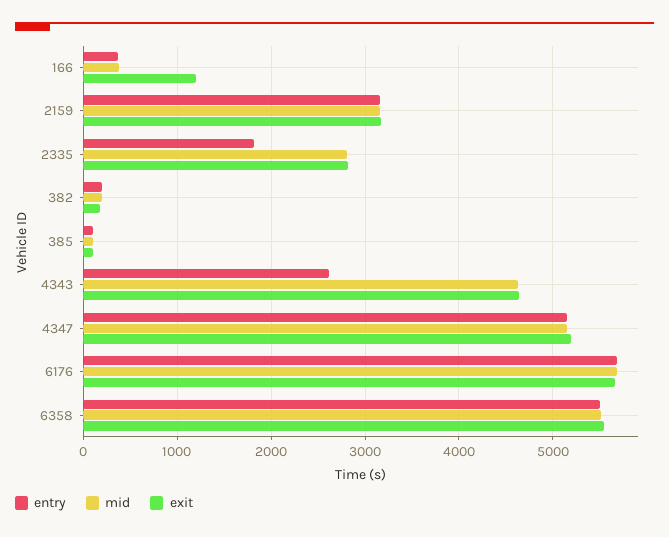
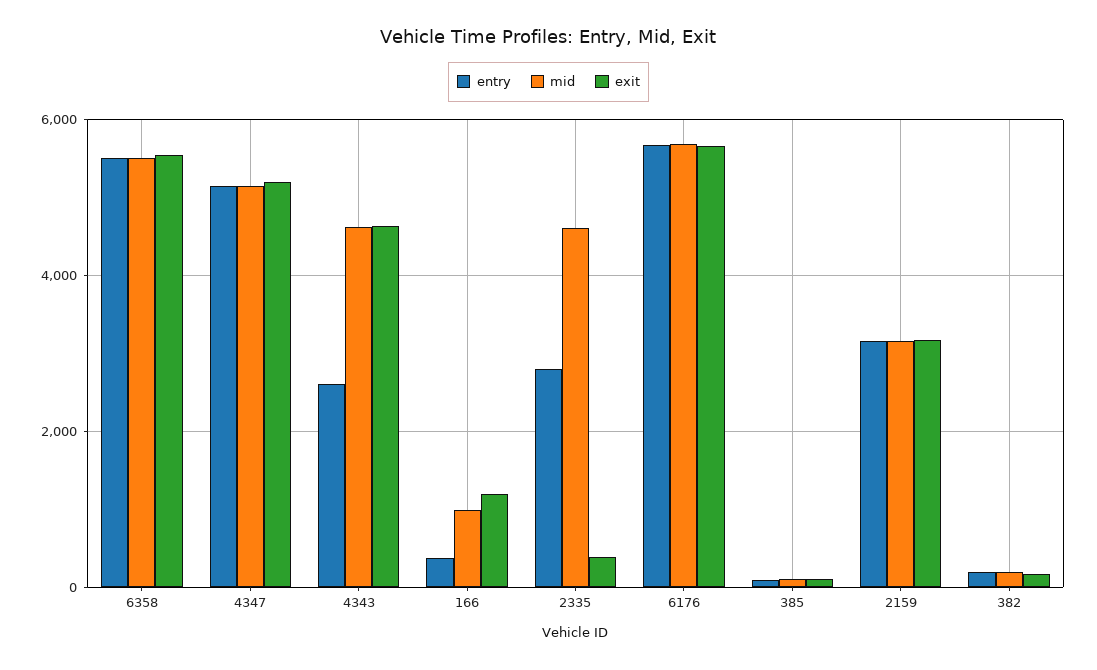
  {
    "entry": {
      "166": 400,
      "2159": 3200,
-     "2335": 1800,
+     "2335": 2800,
      "382": 200,
      "385": 100,
      "4343": 2600,
      "4347": 5100,
      "6176": 5700,
      "6358": 5500
    },
    "mid": {
-     "166": 400,
+     "166": 1000,
      "2159": 3200,
-     "2335": 2800,
+     "2335": 4600,
      "382": 200,
      "385": 100,
      "4343": 4600,
      "4347": 5200,
      "6176": 5700,
      "6358": 5500
    },
    "exit": {
      "166": 1200,
      "2159": 3200,
-     "2335": 2800,
+     "2335": 400,
      "382": 200,
      "385": 100,
      "4343": 4600,
      "4347": 5200,
      "6176": 5700,
      "6358": 5500
    }
  }

